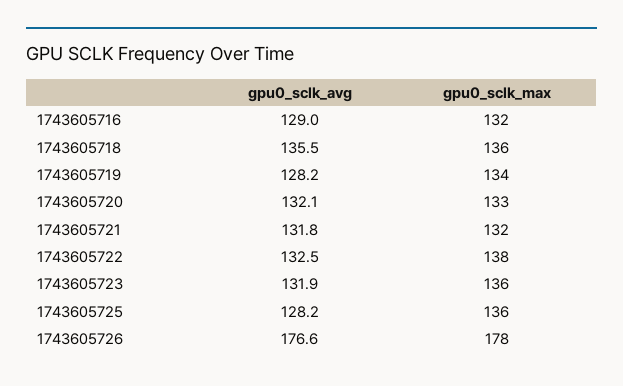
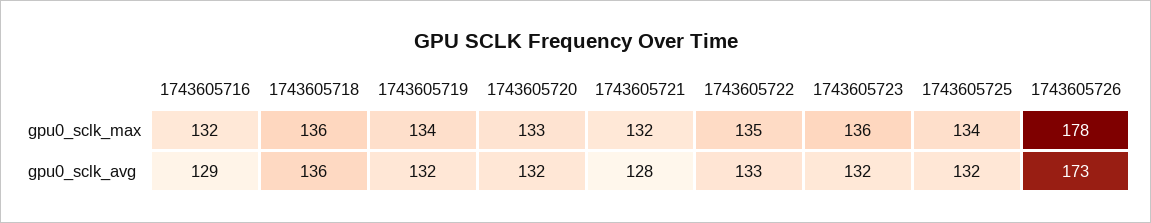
  {
    "gpu0_sclk_avg": {
      "1743605716": 129,
      "1743605718": 135.5,
-     "1743605719": 128.2,
+     "1743605719": 132,
      "1743605720": 132.1,
-     "1743605721": 131.8,
+     "1743605721": 128,
      "1743605722": 132.5,
      "1743605723": 131.9,
-     "1743605725": 128.2,
+     "1743605725": 132,
-     "1743605726": 176.6
+     "1743605726": 173
    },
    "gpu0_sclk_max": {
      "1743605716": 132,
      "1743605718": 136,
      "1743605719": 134,
      "1743605720": 133,
      "1743605721": 132,
-     "1743605722": 138,
+     "1743605722": 135,
      "1743605723": 136,
-     "1743605725": 136,
+     "1743605725": 134,
      "1743605726": 178
    }
  }

